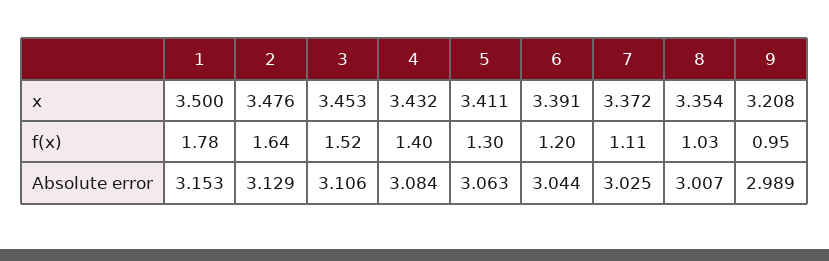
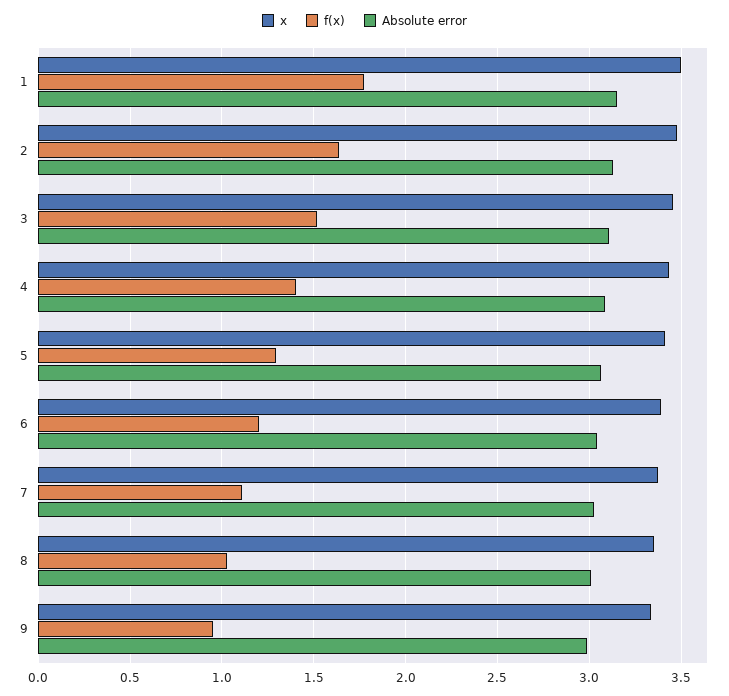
  {
    "x": {
      "1": 3.5,
      "2": 3.476,
      "3": 3.453,
      "4": 3.432,
      "5": 3.411,
      "6": 3.391,
      "7": 3.372,
      "8": 3.354,
-     "9": 3.208
+     "9": 3.35
    },
    "f(x)": {
      "1": 1.78,
      "2": 1.64,
      "3": 1.52,
      "4": 1.4,
      "5": 1.3,
      "6": 1.2,
      "7": 1.11,
      "8": 1.03,
      "9": 0.95
    },
    "Absolute error": {
      "1": 3.153,
      "2": 3.129,
      "3": 3.106,
      "4": 3.084,
      "5": 3.063,
      "6": 3.044,
      "7": 3.025,
      "8": 3.007,
      "9": 2.989
    }
  }

